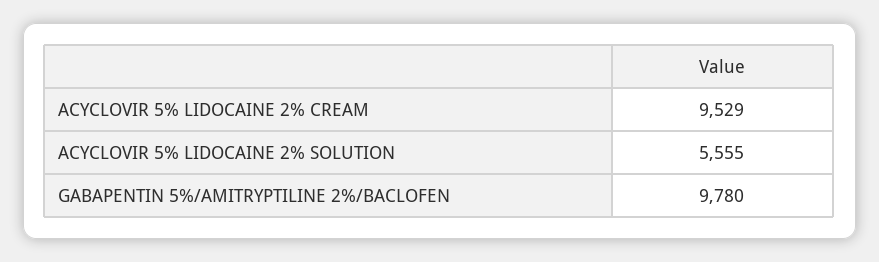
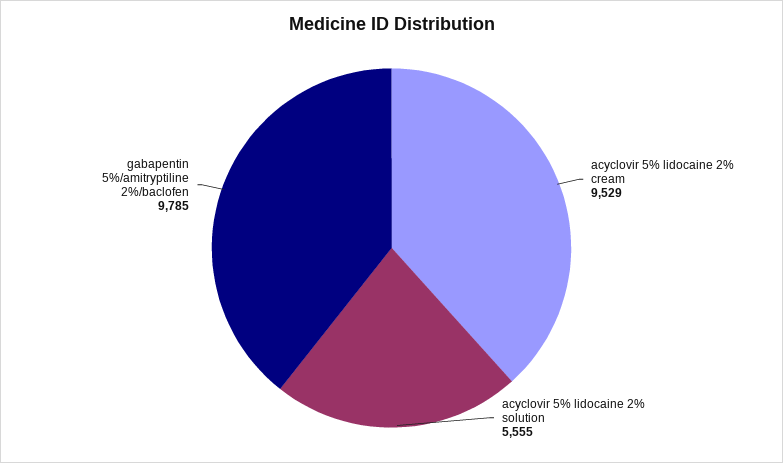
  {
    "ACYCLOVIR 5% LIDOCAINE 2% CREAM": 9529,
    "ACYCLOVIR 5% LIDOCAINE 2% SOLUTION": 5555,
-   "GABAPENTIN 5%/AMITRYPTILINE 2%/BACLOFEN": 9780
+   "GABAPENTIN 5%/AMITRYPTILINE 2%/BACLOFEN": 9785
  }

